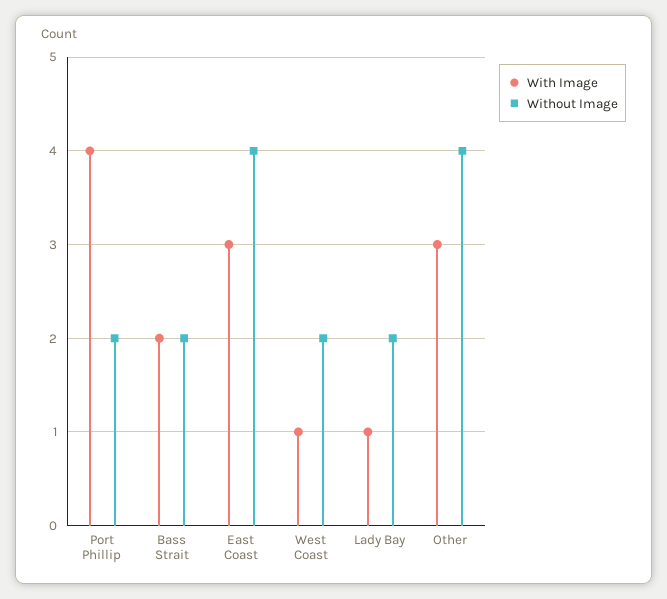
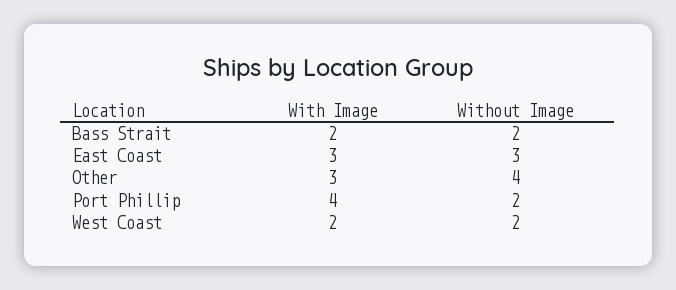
  {
    "With Image": {
      "Port Phillip": 4,
      "Bass Strait": 2,
      "East Coast": 3,
-     "West Coast": 1,
+     "West Coast": 2,
-     "Lady Bay": 1,
      "Other": 3
    },
    "Without Image": {
      "Port Phillip": 2,
      "Bass Strait": 2,
-     "East Coast": 4,
+     "East Coast": 3,
      "West Coast": 2,
-     "Lady Bay": 2,
      "Other": 4
    }
  }

